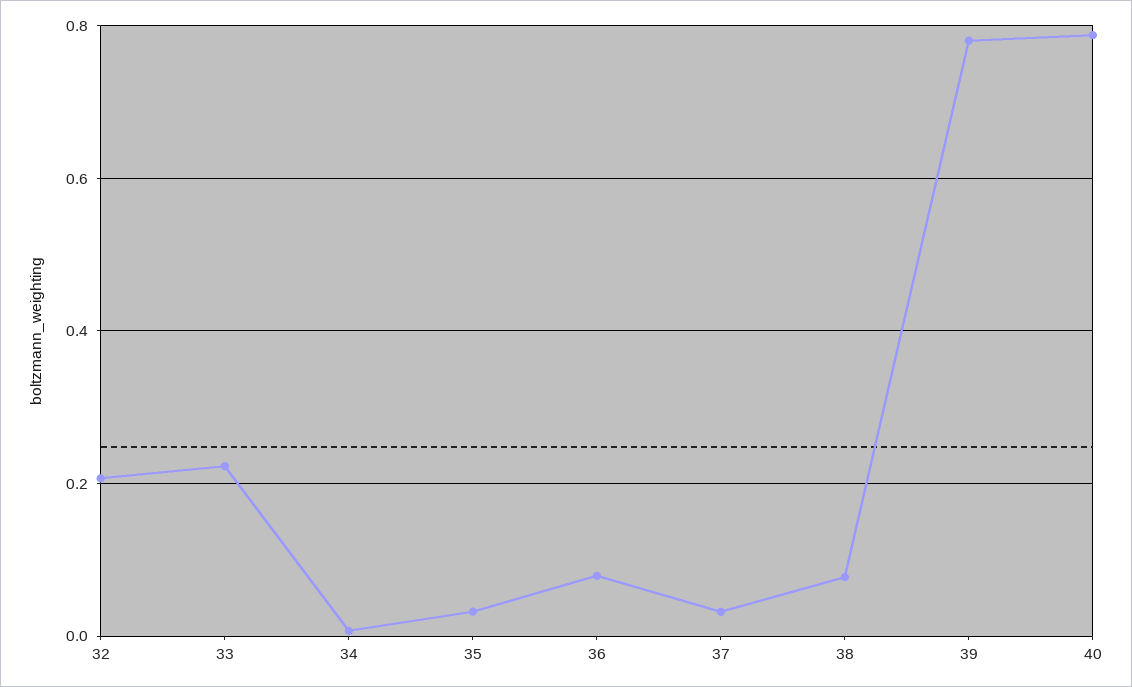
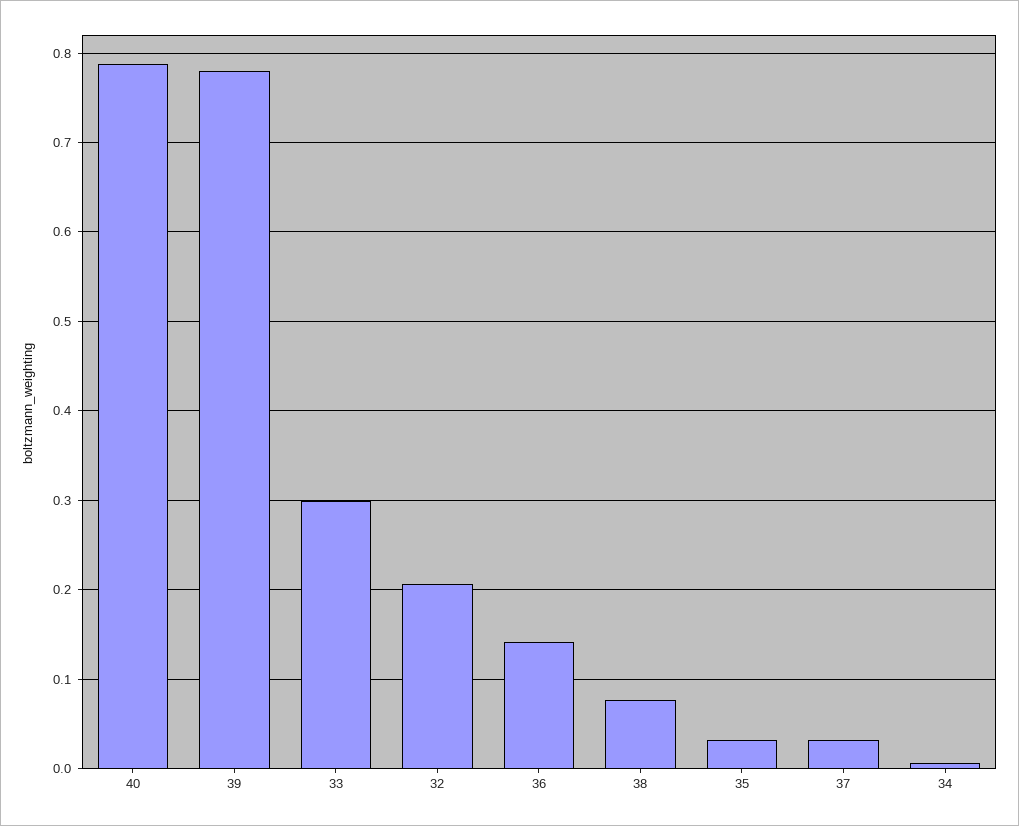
  {
    "32": 0.21,
-   "33": 0.22,
+   "33": 0.3,
    "34": 0.01,
    "35": 0.03,
-   "36": 0.08,
+   "36": 0.14,
    "37": 0.03,
    "38": 0.08,
    "39": 0.78,
    "40": 0.79
  }

